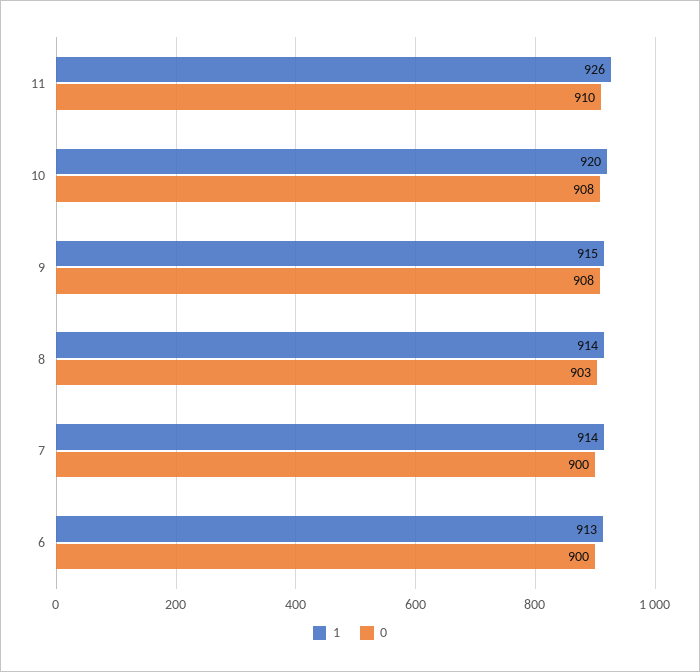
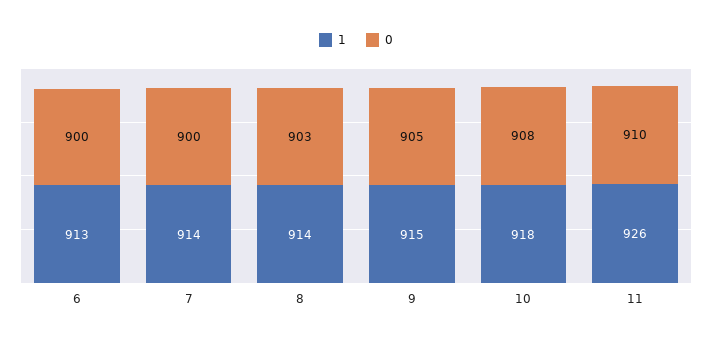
  {
    "1": {
      "11": 926,
-     "10": 920,
+     "10": 918,
      "9": 915,
      "8": 914,
      "7": 914,
      "6": 913
    },
    "0": {
      "11": 910,
      "10": 908,
-     "9": 908,
+     "9": 905,
      "8": 903,
      "7": 900,
      "6": 900
    }
  }

